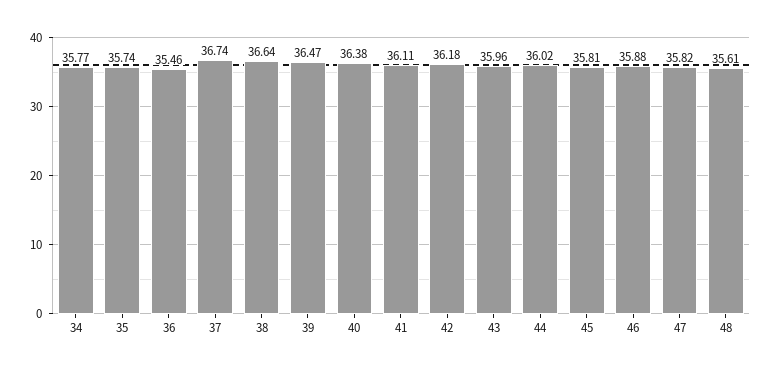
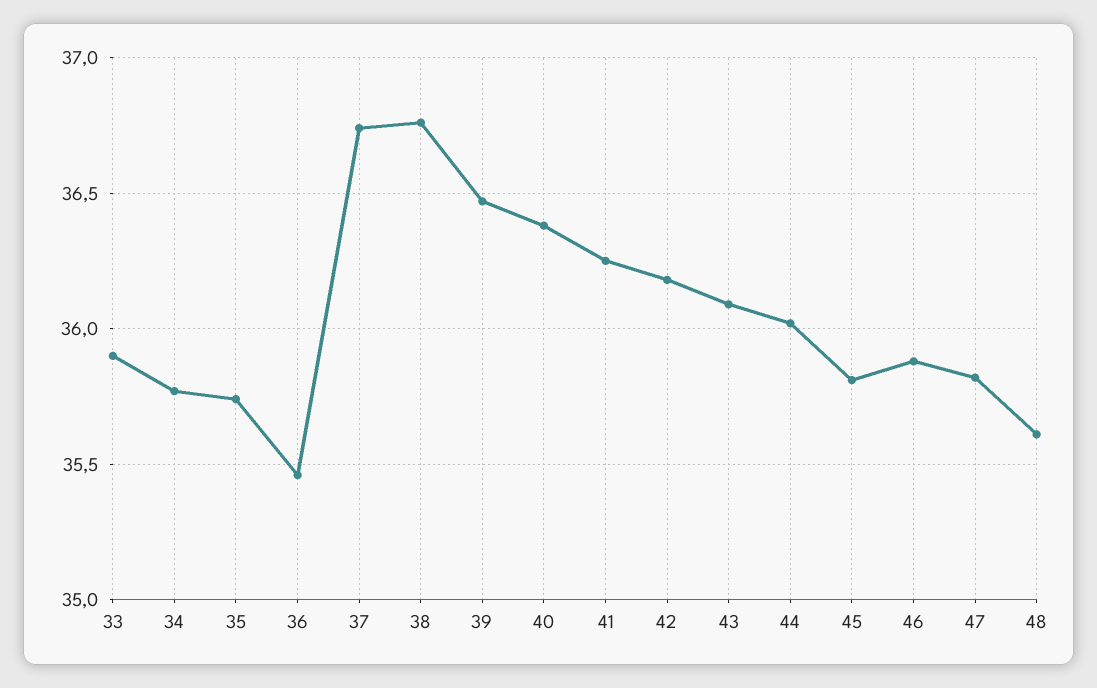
  {
    "34": 35.77,
    "35": 35.74,
    "36": 35.46,
    "37": 36.74,
-   "38": 36.64,
+   "38": 36.75,
    "39": 36.47,
    "40": 36.38,
-   "41": 36.11,
+   "41": 36.25,
    "42": 36.18,
-   "43": 35.96,
+   "43": 36.1,
    "44": 36.02,
    "45": 35.81,
    "46": 35.88,
    "47": 35.82,
-   "48": 35.61
+   "48": 35.61,
+   "33": 35.9
  }

